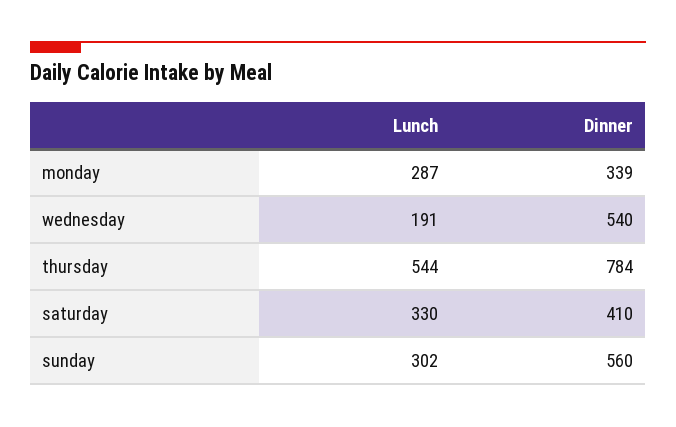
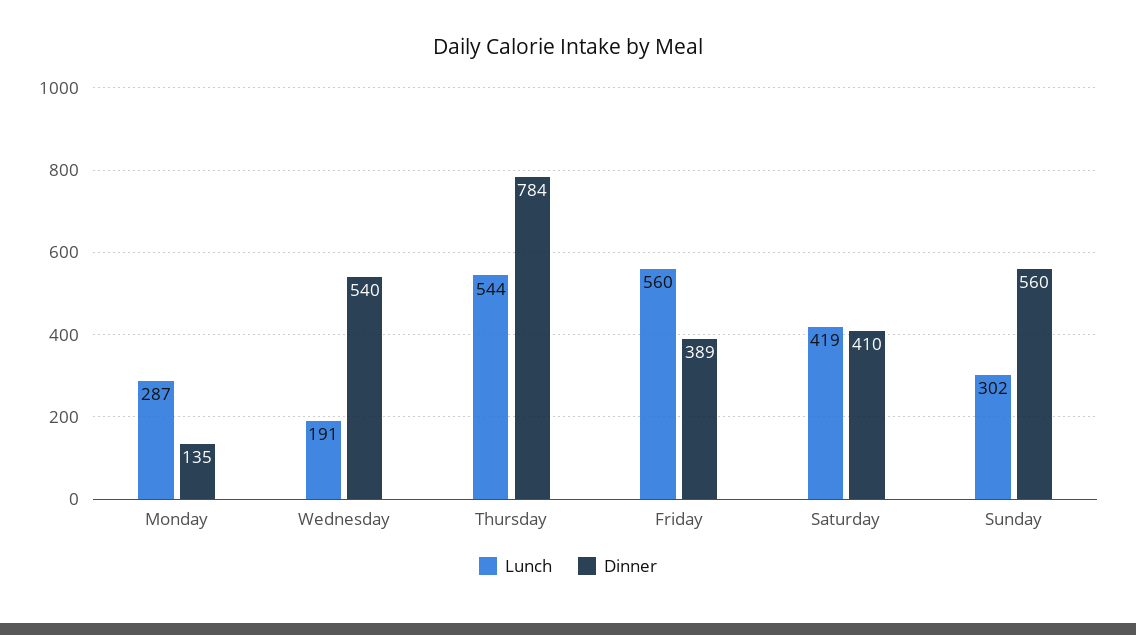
  {
    "Lunch": {
      "monday": 287,
      "wednesday": 191,
      "thursday": 544,
-     "saturday": 330,
+     "saturday": 419,
-     "sunday": 302
+     "sunday": 302,
+     "Friday": 560
    },
    "Dinner": {
-     "monday": 339,
+     "monday": 135,
      "wednesday": 540,
      "thursday": 784,
      "saturday": 410,
-     "sunday": 560
+     "sunday": 560,
+     "Friday": 389
    }
  }

